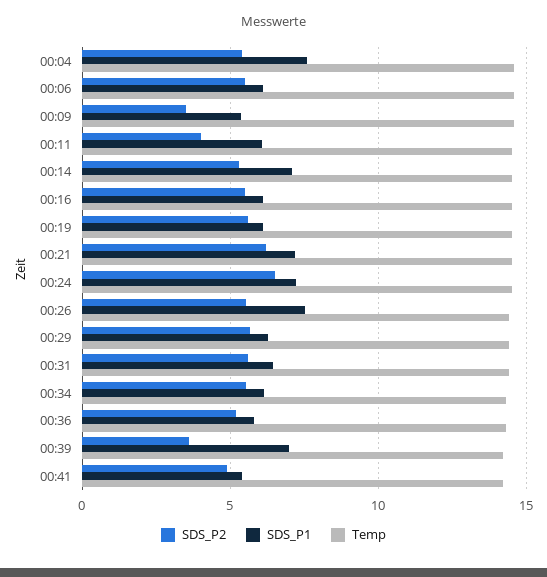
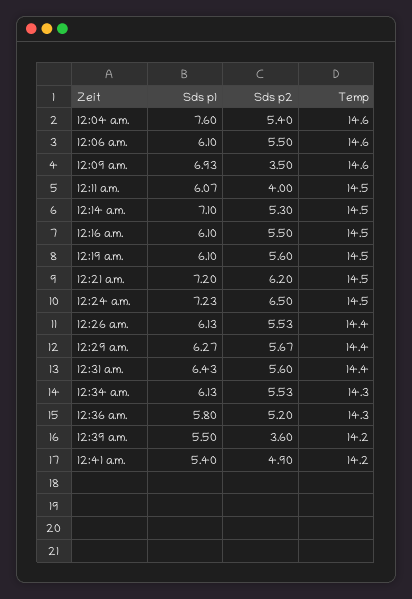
  {
    "SDS_P2": {
      "00:04": 5.4,
      "00:06": 5.5,
      "00:09": 3.5,
      "00:11": 4,
      "00:14": 5.3,
      "00:16": 5.5,
      "00:19": 5.6,
      "00:21": 6.2,
      "00:24": 6.5,
      "00:26": 5.53,
      "00:29": 5.67,
      "00:31": 5.6,
      "00:34": 5.53,
      "00:36": 5.2,
      "00:39": 3.6,
      "00:41": 4.9
    },
    "SDS_P1": {
      "00:04": 7.6,
      "00:06": 6.1,
-     "00:09": 5.5,
+     "00:09": 6.93,
      "00:11": 6.07,
      "00:14": 7.1,
      "00:16": 6.1,
      "00:19": 6.1,
      "00:21": 7.2,
      "00:24": 7.23,
-     "00:26": 7.5,
+     "00:26": 6.13,
      "00:29": 6.27,
      "00:31": 6.43,
      "00:34": 6.13,
      "00:36": 5.8,
-     "00:39": 7,
+     "00:39": 5.5,
      "00:41": 5.4
    },
    "Temp": {
      "00:04": 14.6,
      "00:06": 14.6,
      "00:09": 14.6,
      "00:11": 14.5,
      "00:14": 14.5,
      "00:16": 14.5,
      "00:19": 14.5,
      "00:21": 14.5,
      "00:24": 14.5,
      "00:26": 14.4,
      "00:29": 14.4,
      "00:31": 14.4,
      "00:34": 14.3,
      "00:36": 14.3,
      "00:39": 14.2,
      "00:41": 14.2
    }
  }

